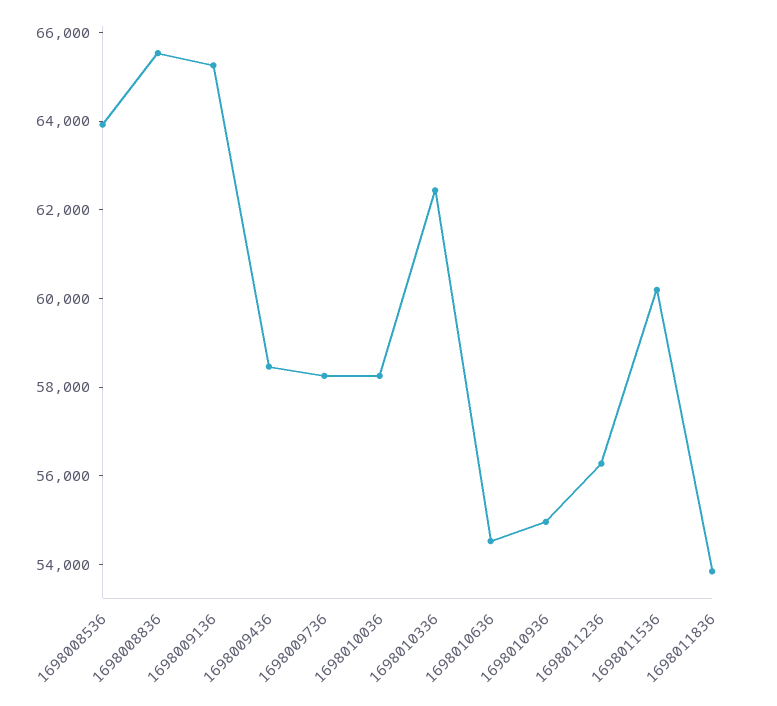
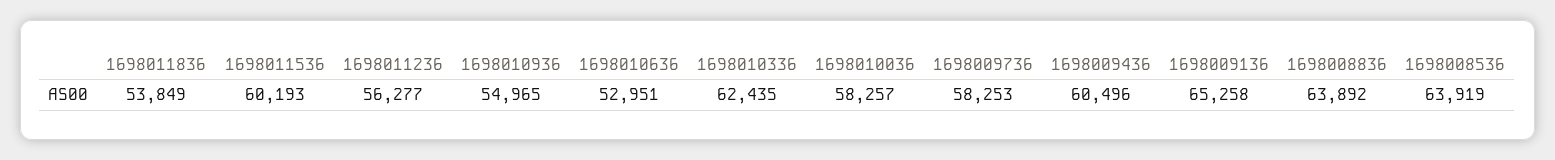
  {
    "1698008536": 63919,
-   "1698008836": 65500,
+   "1698008836": 63892,
    "1698009136": 65258,
-   "1698009436": 58500,
+   "1698009436": 60496,
    "1698009736": 58253,
    "1698010036": 58257,
    "1698010336": 62435,
-   "1698010636": 54500,
+   "1698010636": 52951,
    "1698010936": 54965,
    "1698011236": 56277,
    "1698011536": 60193,
    "1698011836": 53849
  }

